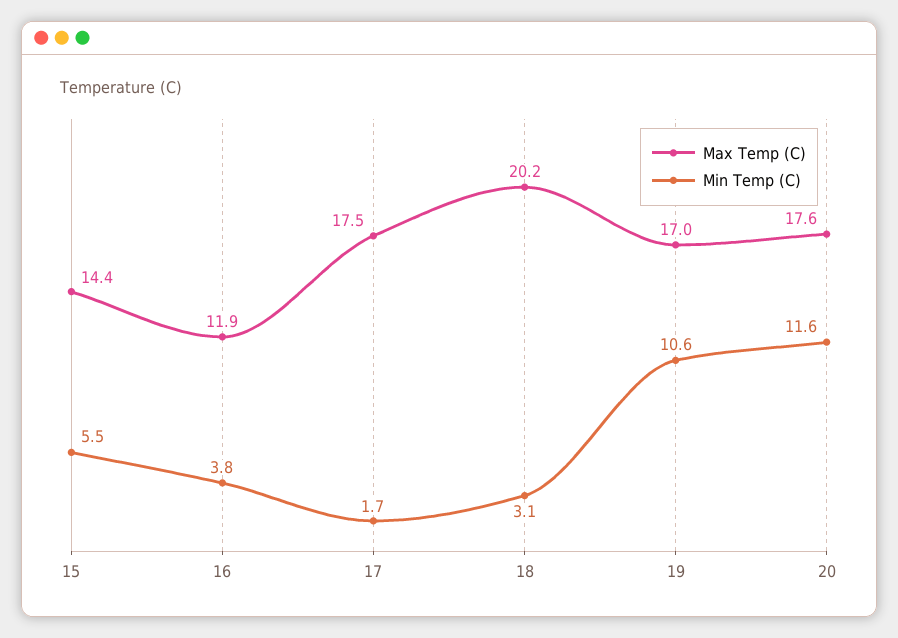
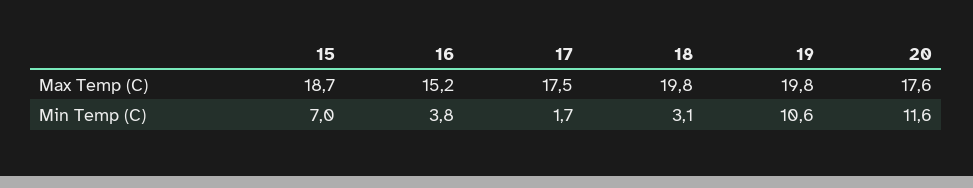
  {
    "Max Temp (C)": {
-     "15": 14.4,
+     "15": 18.7,
-     "16": 11.9,
+     "16": 15.2,
      "17": 17.5,
-     "18": 20.2,
+     "18": 19.8,
-     "19": 17,
+     "19": 19.8,
      "20": 17.6
    },
    "Min Temp (C)": {
-     "15": 5.5,
+     "15": 7,
      "16": 3.8,
      "17": 1.7,
      "18": 3.1,
      "19": 10.6,
      "20": 11.6
    }
  }

